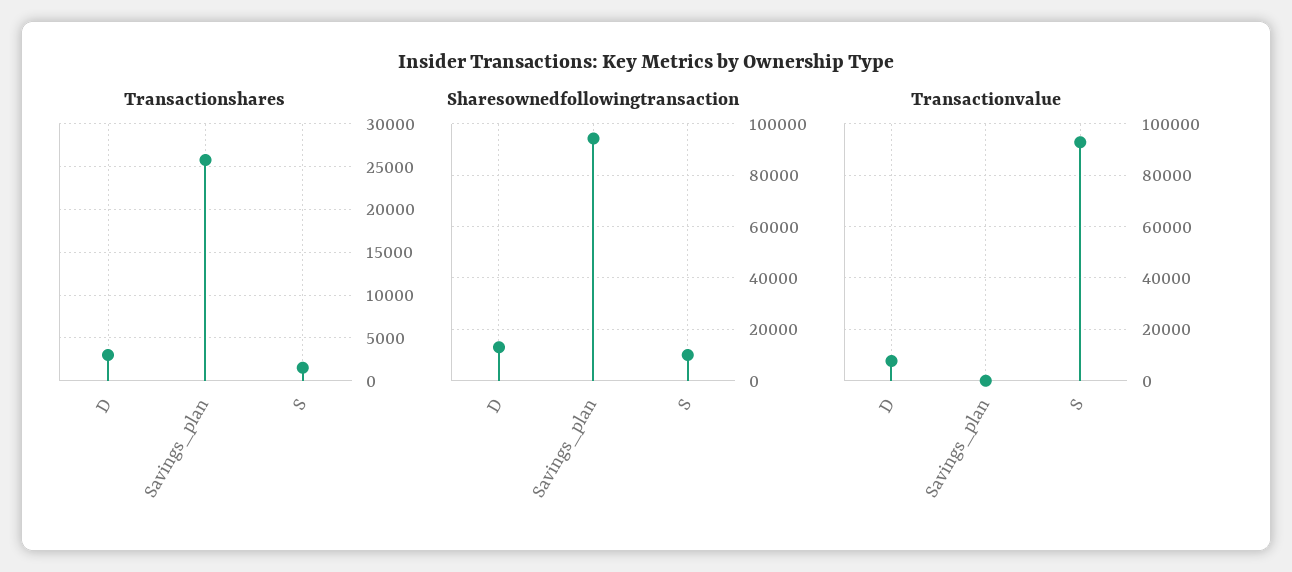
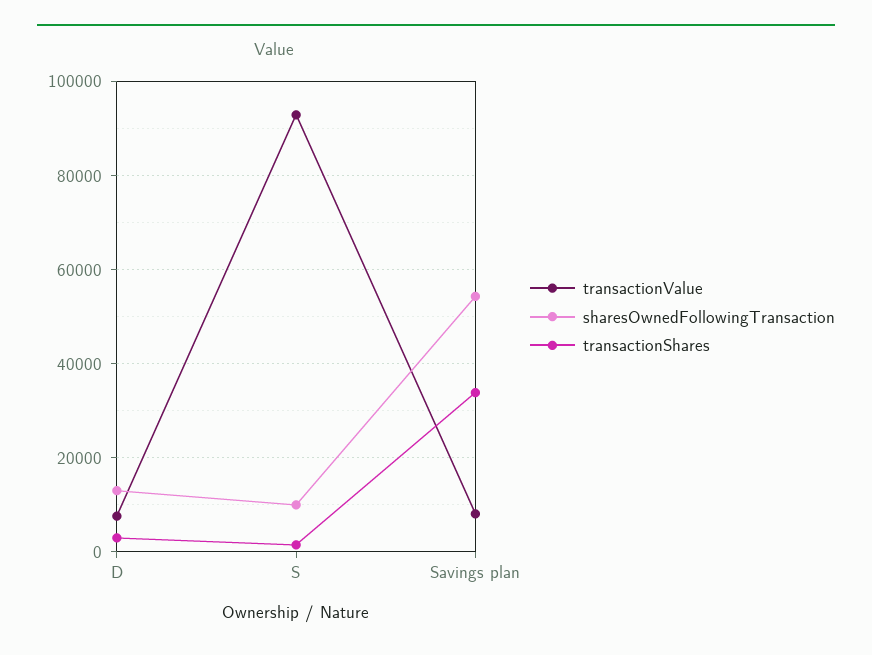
  {
    "Transactionshares": {
      "D": 3000,
-     "Savings_plan": 26000,
+     "Savings_plan": 34000,
      "S": 2000
    },
    "Sharesownedfollowingtransaction": {
      "D": 14000,
-     "Savings_plan": 95000,
+     "Savings_plan": 54000,
      "S": 10000
    },
    "Transactionvalue": {
      "D": 8000,
-     "Savings_plan": 0,
+     "Savings_plan": 8000,
      "S": 92000
    }
  }

